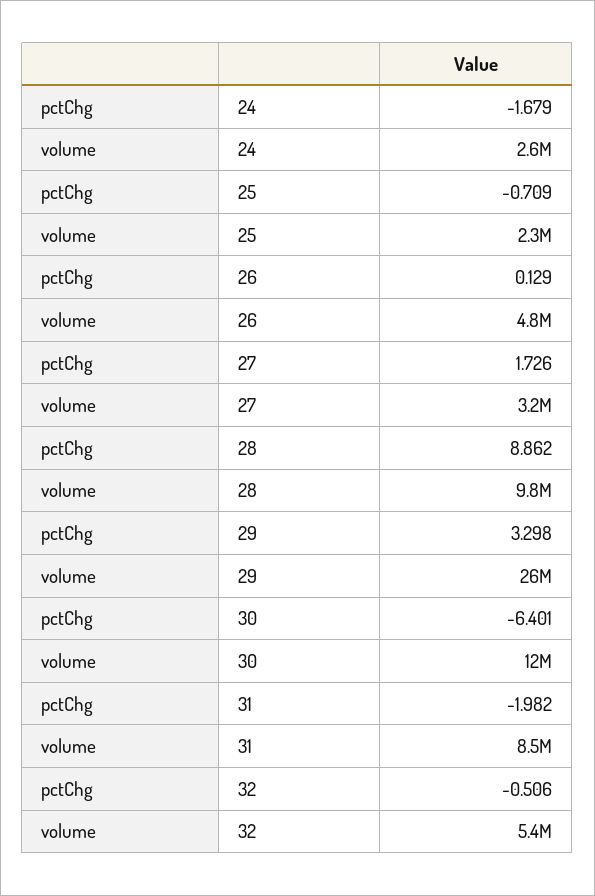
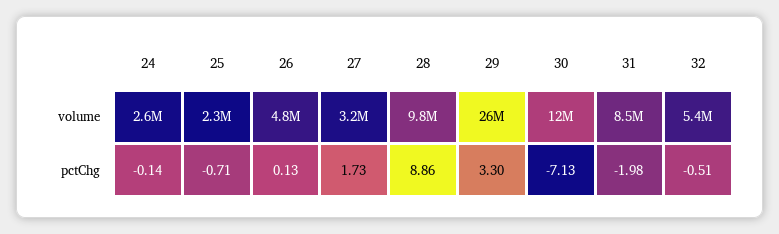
  {
    "pctChg": {
-     "24": -1.679,
+     "24": -0.14,
      "25": -0.709,
      "26": 0.129,
      "27": 1.726,
      "28": 8.862,
      "29": 3.298,
-     "30": -6.401,
+     "30": -7.13,
      "31": -1.982,
      "32": -0.506
    },
    "volume": {
      "24": 2600000,
      "25": 2300000,
      "26": 4800000,
      "27": 3200000,
      "28": 9800000,
      "29": 26000000,
      "30": 12000000,
      "31": 8500000,
      "32": 5400000
    }
  }

